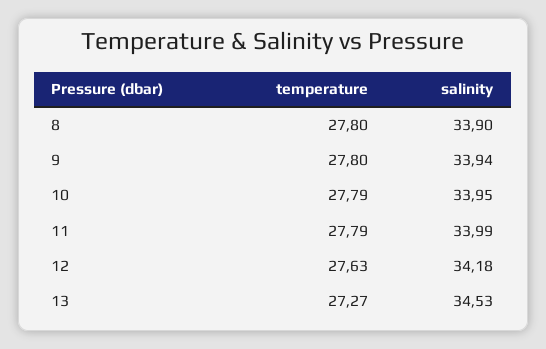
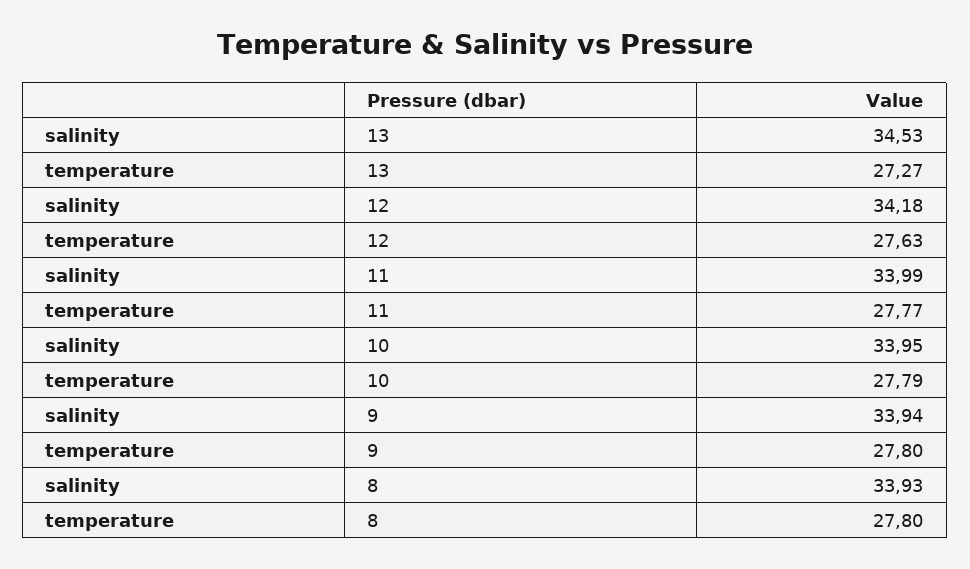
  {
    "temperature": {
      "8": 27.8,
      "9": 27.8,
      "10": 27.79,
-     "11": 27.79,
+     "11": 27.77,
      "12": 27.63,
      "13": 27.27
    },
    "salinity": {
-     "8": 33.9,
+     "8": 33.93,
      "9": 33.94,
      "10": 33.95,
      "11": 33.99,
      "12": 34.18,
      "13": 34.53
    }
  }

